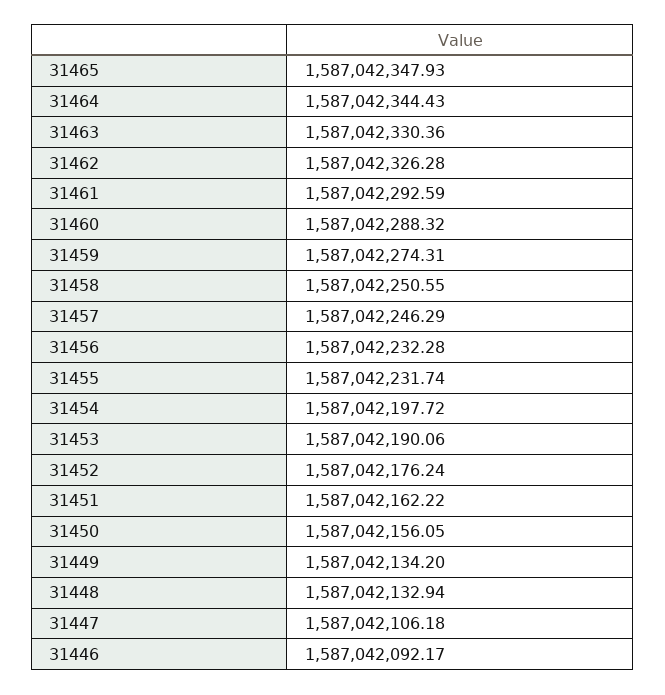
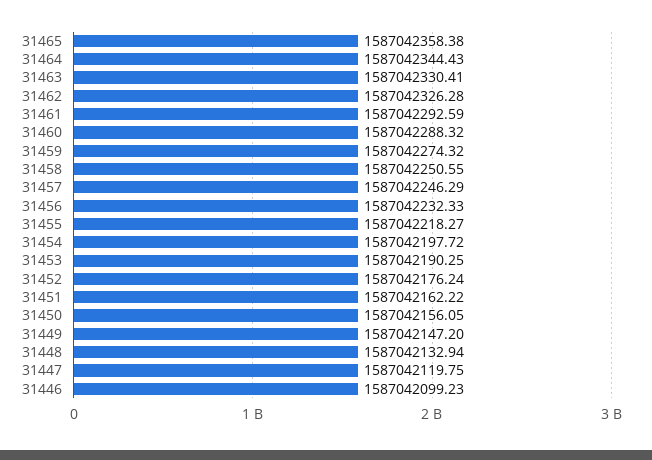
  {
-   "31465": 1587042347.93,
+   "31465": 1587042358.38,
    "31464": 1587042344.43,
-   "31463": 1587042330.36,
+   "31463": 1587042330.41,
    "31462": 1587042326.28,
    "31461": 1587042292.59,
    "31460": 1587042288.32,
-   "31459": 1587042274.31,
+   "31459": 1587042274.32,
    "31458": 1587042250.55,
    "31457": 1587042246.29,
-   "31456": 1587042232.28,
+   "31456": 1587042232.33,
-   "31455": 1587042231.74,
+   "31455": 1587042218.27,
    "31454": 1587042197.72,
-   "31453": 1587042190.06,
+   "31453": 1587042190.25,
    "31452": 1587042176.24,
    "31451": 1587042162.22,
    "31450": 1587042156.05,
-   "31449": 1587042134.2,
+   "31449": 1587042147.2,
    "31448": 1587042132.94,
-   "31447": 1587042106.18,
+   "31447": 1587042119.75,
-   "31446": 1587042092.17
+   "31446": 1587042099.23
  }

